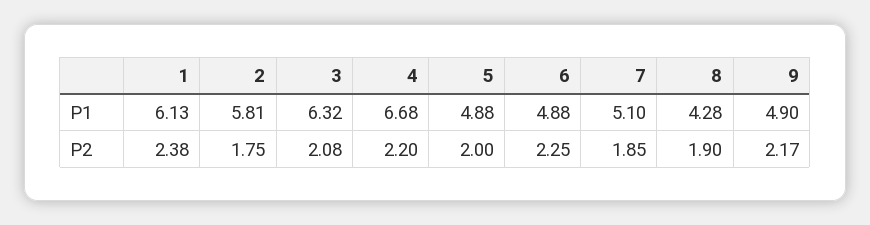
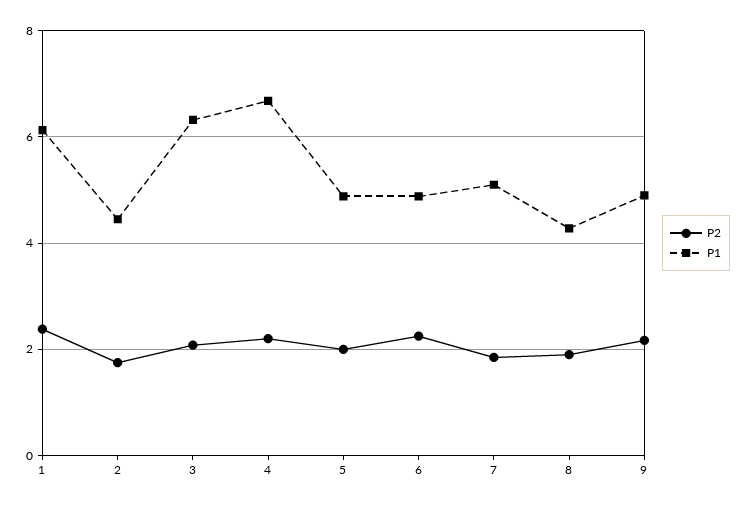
  {
    "P1": {
      "1": 6.13,
-     "2": 5.81,
+     "2": 4.4,
      "3": 6.32,
      "4": 6.68,
      "5": 4.88,
      "6": 4.88,
      "7": 5.1,
      "8": 4.28,
      "9": 4.9
    },
    "P2": {
      "1": 2.38,
      "2": 1.75,
      "3": 2.08,
      "4": 2.2,
      "5": 2,
      "6": 2.25,
      "7": 1.85,
      "8": 1.9,
      "9": 2.17
    }
  }

